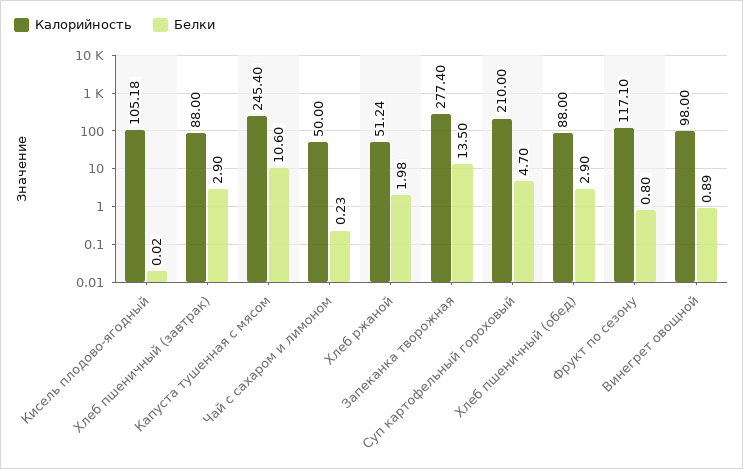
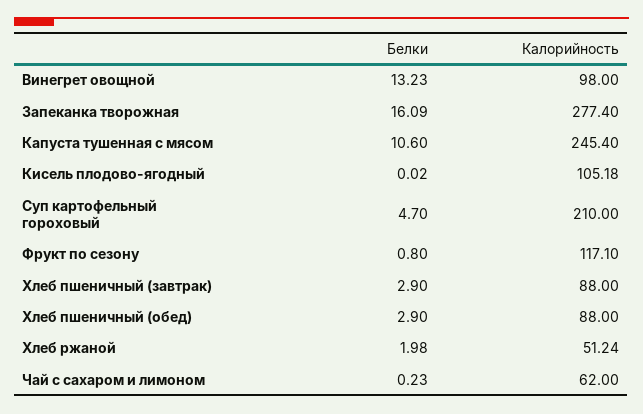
  {
    "Калорийность": {
      "Кисель плодово-ягодный": 105.18,
      "Хлеб пшеничный (завтрак)": 88,
      "Капуста тушенная с мясом": 245.4,
-     "Чай с сахаром и лимоном": 50,
+     "Чай с сахаром и лимоном": 62,
      "Хлеб ржаной": 51.24,
      "Запеканка творожная": 277.4,
      "Суп картофельный гороховый": 210,
      "Хлеб пшеничный (обед)": 88,
      "Фрукт по сезону": 117.1,
      "Винегрет овощной": 98
    },
    "Белки": {
      "Кисель плодово-ягодный": 0.02,
      "Хлеб пшеничный (завтрак)": 2.9,
      "Капуста тушенная с мясом": 10.6,
      "Чай с сахаром и лимоном": 0.23,
      "Хлеб ржаной": 1.98,
-     "Запеканка творожная": 13.5,
+     "Запеканка творожная": 16.09,
      "Суп картофельный гороховый": 4.7,
      "Хлеб пшеничный (обед)": 2.9,
      "Фрукт по сезону": 0.8,
-     "Винегрет овощной": 0.89
+     "Винегрет овощной": 13.23
    }
  }

